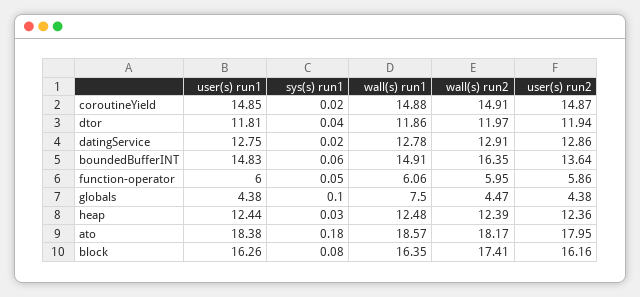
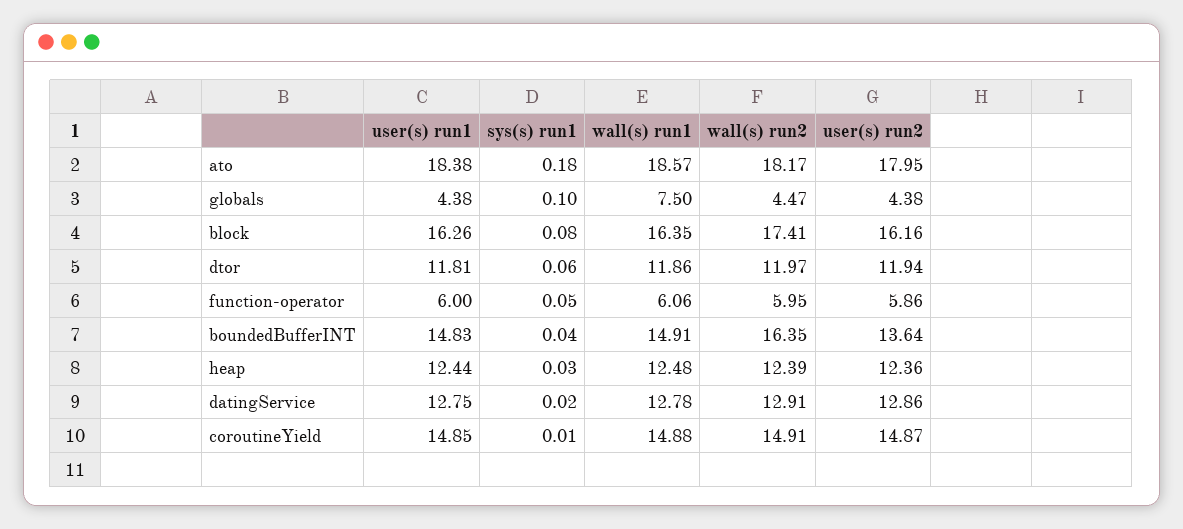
  {
    "user(s) run1": {
      "coroutineYield": 14.85,
      "dtor": 11.81,
      "datingService": 12.75,
      "boundedBufferINT": 14.83,
      "function-operator": 6,
      "globals": 4.38,
      "heap": 12.44,
      "ato": 18.38,
      "block": 16.26
    },
    "sys(s) run1": {
-     "coroutineYield": 0.02,
+     "coroutineYield": 0.01,
-     "dtor": 0.04,
+     "dtor": 0.06,
      "datingService": 0.02,
-     "boundedBufferINT": 0.06,
+     "boundedBufferINT": 0.04,
      "function-operator": 0.05,
      "globals": 0.1,
      "heap": 0.03,
      "ato": 0.18,
      "block": 0.08
    },
    "wall(s) run1": {
      "coroutineYield": 14.88,
      "dtor": 11.86,
      "datingService": 12.78,
      "boundedBufferINT": 14.91,
      "function-operator": 6.06,
      "globals": 7.5,
      "heap": 12.48,
      "ato": 18.57,
      "block": 16.35
    },
    "wall(s) run2": {
      "coroutineYield": 14.91,
      "dtor": 11.97,
      "datingService": 12.91,
      "boundedBufferINT": 16.35,
      "function-operator": 5.95,
      "globals": 4.47,
      "heap": 12.39,
      "ato": 18.17,
      "block": 17.41
    },
    "user(s) run2": {
      "coroutineYield": 14.87,
      "dtor": 11.94,
      "datingService": 12.86,
      "boundedBufferINT": 13.64,
      "function-operator": 5.86,
      "globals": 4.38,
      "heap": 12.36,
      "ato": 17.95,
      "block": 16.16
    }
  }

